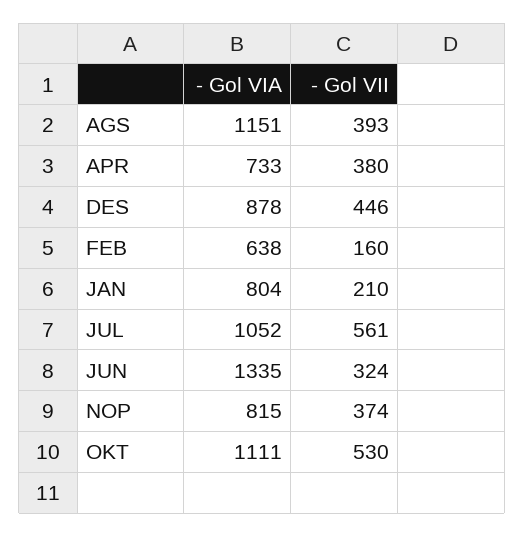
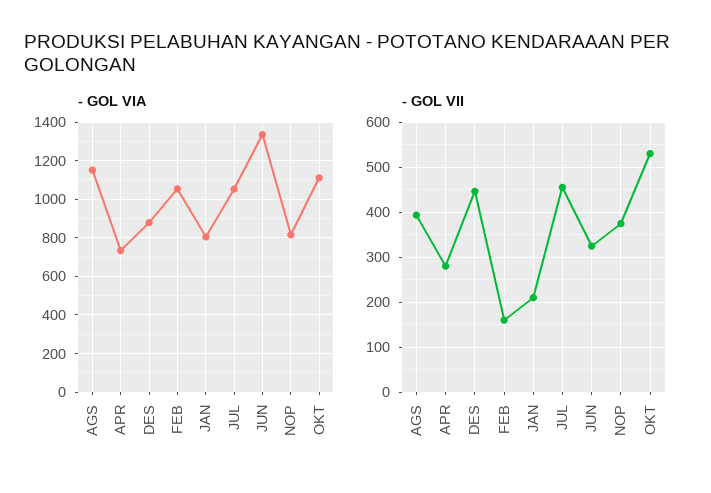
  {
    "- Gol VIA": {
      "AGS": 1151,
      "APR": 733,
      "DES": 878,
-     "FEB": 638,
+     "FEB": 1050,
      "JAN": 804,
      "JUL": 1052,
      "JUN": 1335,
      "NOP": 815,
      "OKT": 1111
    },
    "- Gol VII": {
      "AGS": 393,
-     "APR": 380,
+     "APR": 280,
      "DES": 446,
      "FEB": 160,
      "JAN": 210,
-     "JUL": 561,
+     "JUL": 460,
      "JUN": 324,
      "NOP": 374,
      "OKT": 530
    }
  }

